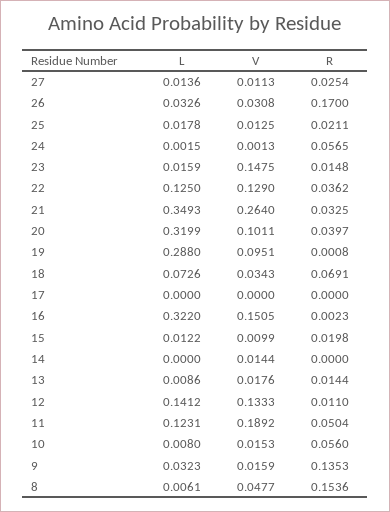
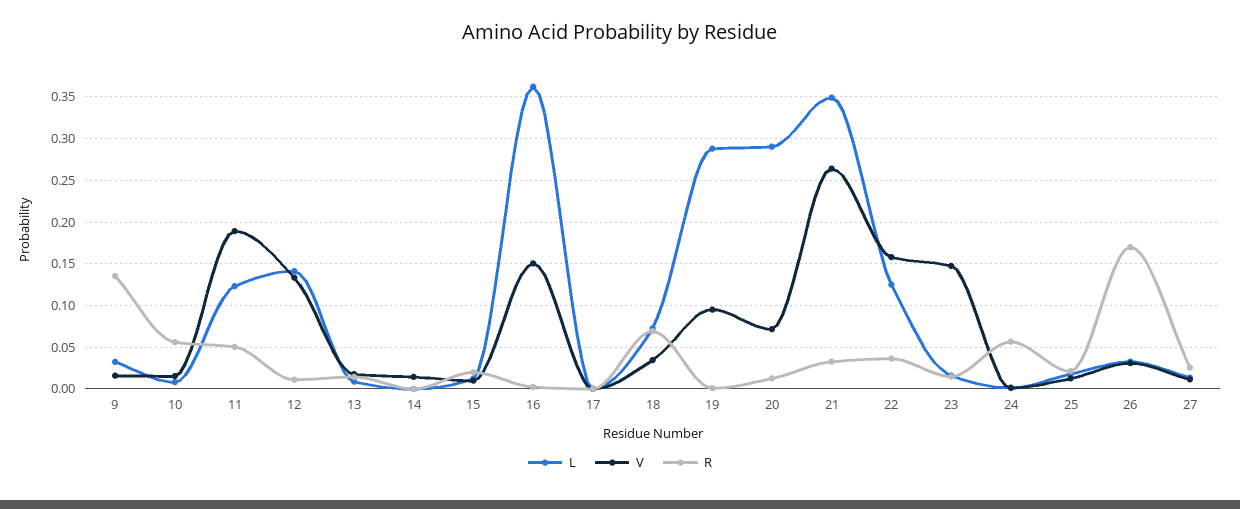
  {
    "L": {
      "27": 0.0136,
      "26": 0.0326,
      "25": 0.0178,
      "24": 0.0015,
      "23": 0.0159,
      "22": 0.125,
      "21": 0.3493,
-     "20": 0.3199,
+     "20": 0.29,
      "19": 0.288,
      "18": 0.0726,
      "17": 0,
-     "16": 0.322,
+     "16": 0.36,
      "15": 0.0122,
      "14": 0,
      "13": 0.0086,
      "12": 0.1412,
      "11": 0.1231,
      "10": 0.008,
-     "9": 0.0323,
+     "9": 0.0323
-     "8": 0.0061
    },
    "V": {
      "27": 0.0113,
      "26": 0.0308,
      "25": 0.0125,
      "24": 0.0013,
      "23": 0.1475,
-     "22": 0.129,
+     "22": 0.16,
      "21": 0.264,
-     "20": 0.1011,
+     "20": 0.07,
      "19": 0.0951,
      "18": 0.0343,
      "17": 0,
      "16": 0.1505,
      "15": 0.0099,
      "14": 0.0144,
      "13": 0.0176,
      "12": 0.1333,
      "11": 0.1892,
      "10": 0.0153,
-     "9": 0.0159,
+     "9": 0.0159
-     "8": 0.0477
    },
    "R": {
      "27": 0.0254,
      "26": 0.17,
      "25": 0.0211,
      "24": 0.0565,
      "23": 0.0148,
      "22": 0.0362,
      "21": 0.0325,
-     "20": 0.0397,
+     "20": 0.01,
      "19": 0.0008,
      "18": 0.0691,
      "17": 0,
      "16": 0.0023,
      "15": 0.0198,
      "14": 0,
      "13": 0.0144,
      "12": 0.011,
      "11": 0.0504,
      "10": 0.056,
-     "9": 0.1353,
+     "9": 0.1353
-     "8": 0.1536
    }
  }

